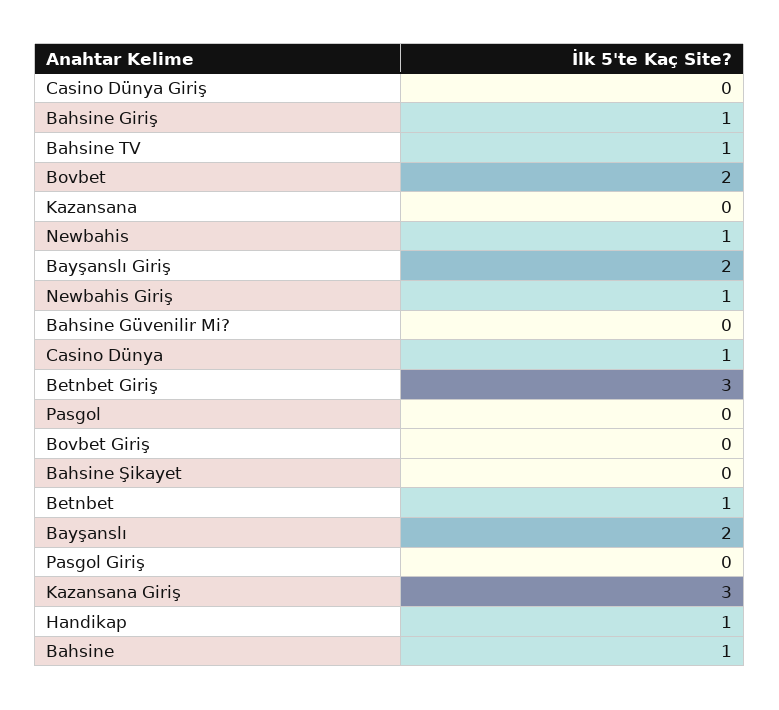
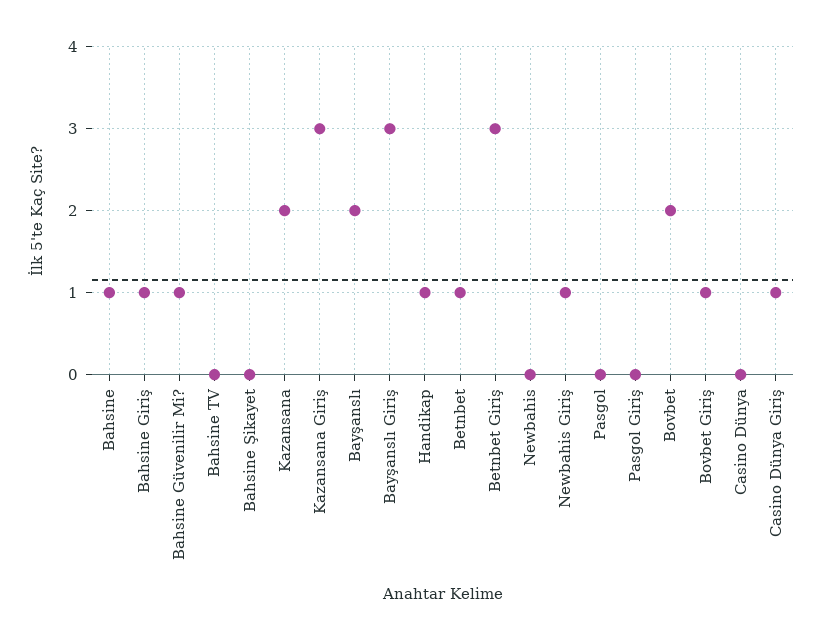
  {
-   "Casino Dünya Giriş": 0,
+   "Casino Dünya Giriş": 1,
    "Bahsine Giriş": 1,
-   "Bahsine TV": 1,
+   "Bahsine TV": 0,
    "Bovbet": 2,
-   "Kazansana": 0,
+   "Kazansana": 2,
-   "Newbahis": 1,
+   "Newbahis": 0,
-   "Bayşanslı Giriş": 2,
+   "Bayşanslı Giriş": 3,
    "Newbahis Giriş": 1,
-   "Bahsine Güvenilir Mi?": 0,
+   "Bahsine Güvenilir Mi?": 1,
-   "Casino Dünya": 1,
+   "Casino Dünya": 0,
    "Betnbet Giriş": 3,
    "Pasgol": 0,
-   "Bovbet Giriş": 0,
+   "Bovbet Giriş": 1,
    "Bahsine Şikayet": 0,
    "Betnbet": 1,
    "Bayşanslı": 2,
    "Pasgol Giriş": 0,
    "Kazansana Giriş": 3,
    "Handikap": 1,
    "Bahsine": 1
  }

